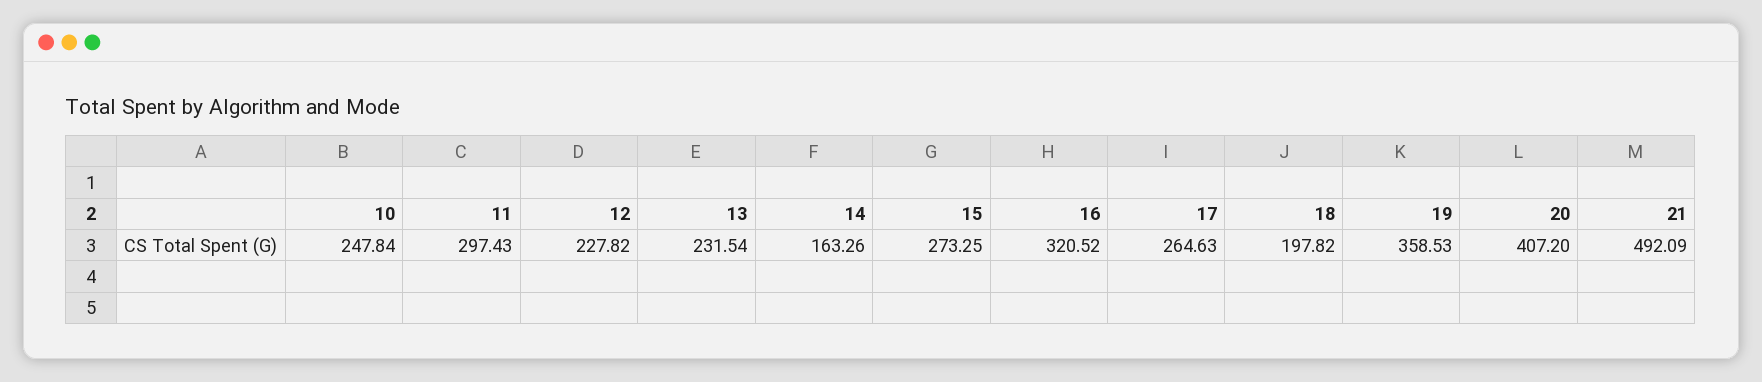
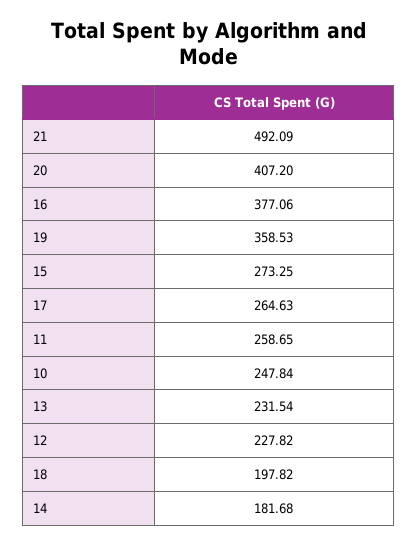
  {
    "10": 247.84,
-   "11": 297.43,
+   "11": 258.65,
    "12": 227.82,
    "13": 231.54,
-   "14": 163.26,
+   "14": 181.68,
    "15": 273.25,
-   "16": 320.52,
+   "16": 377.06,
    "17": 264.63,
    "18": 197.82,
    "19": 358.53,
    "20": 407.2,
    "21": 492.09
  }

